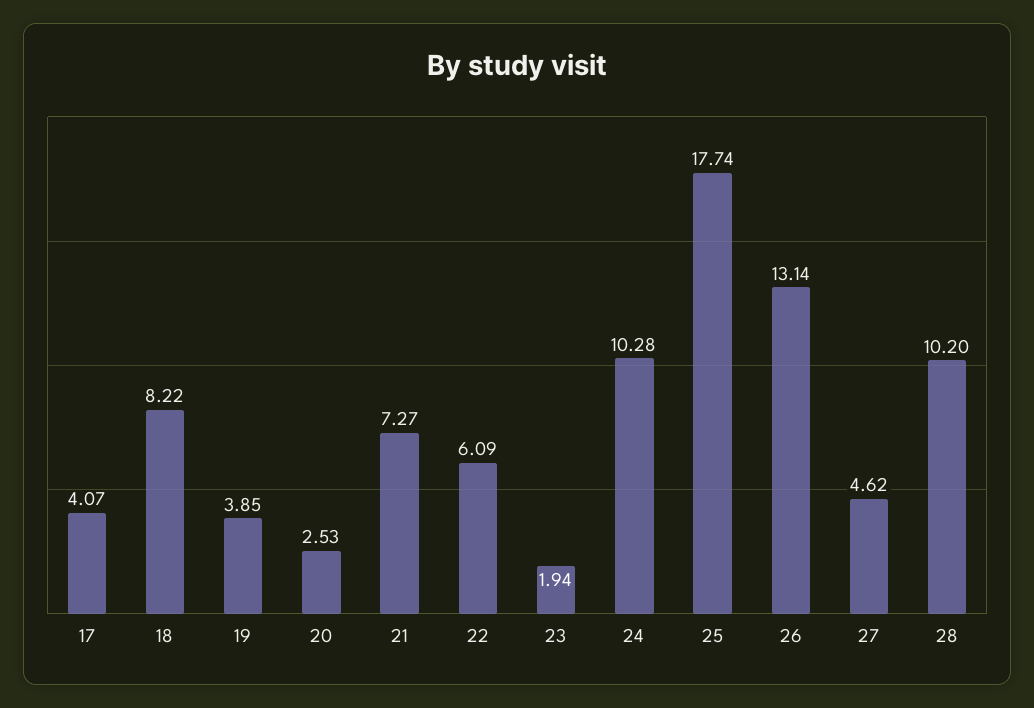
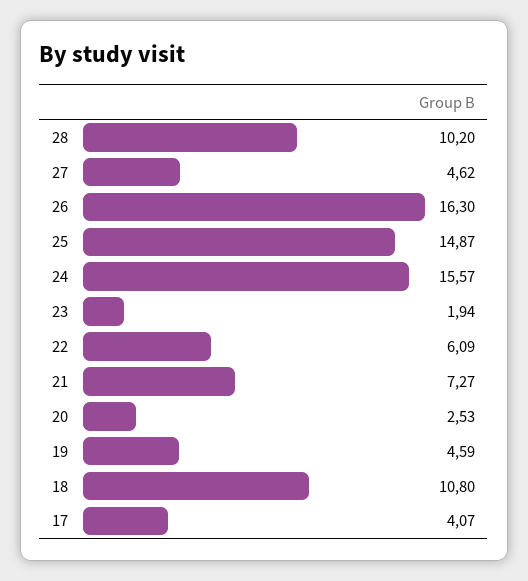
  {
    "17": 4.07,
-   "18": 8.22,
+   "18": 10.8,
-   "19": 3.85,
+   "19": 4.59,
    "20": 2.53,
    "21": 7.27,
    "22": 6.09,
    "23": 1.94,
-   "24": 10.28,
+   "24": 15.57,
-   "25": 17.74,
+   "25": 14.87,
-   "26": 13.14,
+   "26": 16.3,
    "27": 4.62,
    "28": 10.2
  }

